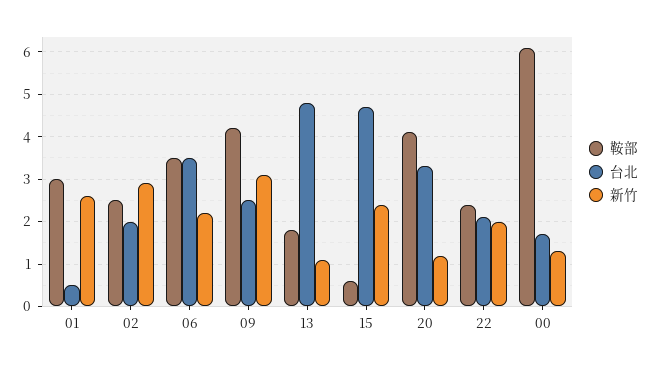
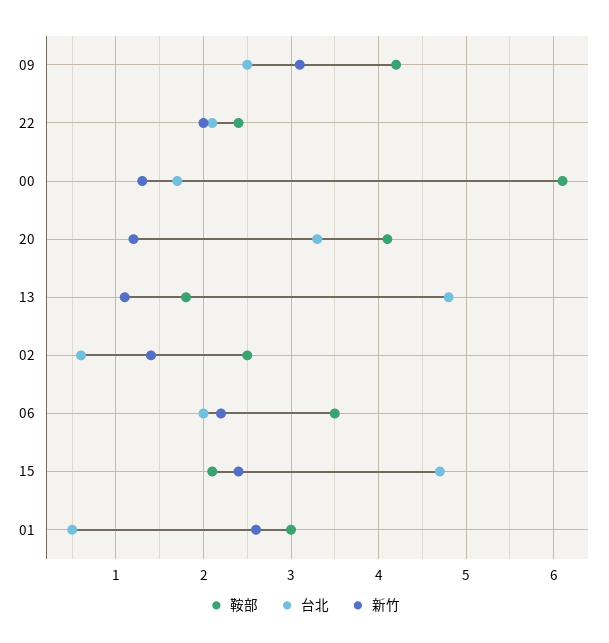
  {
    "鞍部": {
      "01": 3,
      "02": 2.5,
      "06": 3.5,
      "09": 4.2,
      "13": 1.8,
-     "15": 0.5,
+     "15": 2.1,
      "20": 4.1,
      "22": 2.4,
      "00": 6.1
    },
    "台北": {
      "01": 0.5,
-     "02": 2,
+     "02": 0.6,
-     "06": 3.5,
+     "06": 2,
      "09": 2.5,
      "13": 4.8,
      "15": 4.7,
      "20": 3.3,
      "22": 2.1,
      "00": 1.7
    },
    "新竹": {
      "01": 2.6,
-     "02": 3,
+     "02": 1.4,
      "06": 2.2,
      "09": 3.1,
      "13": 1.1,
      "15": 2.4,
      "20": 1.2,
      "22": 2,
      "00": 1.3
    }
  }

